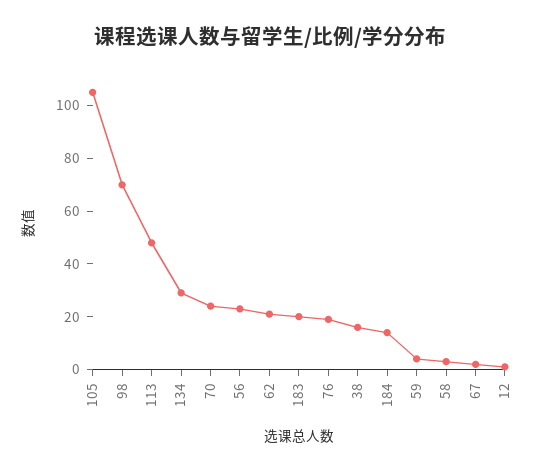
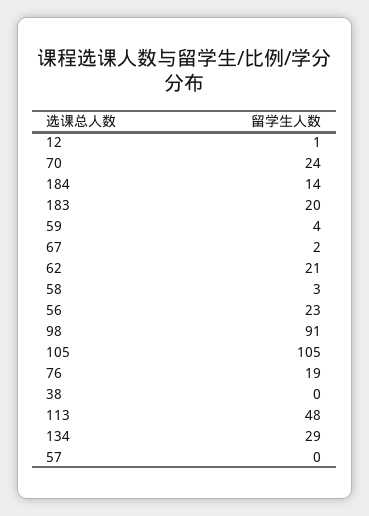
  {
    "105": 105,
-   "98": 70,
+   "98": 91,
    "113": 48,
    "134": 29,
    "70": 24,
    "56": 23,
    "62": 21,
    "183": 20,
    "76": 19,
-   "38": 15,
+   "38": 0,
    "184": 14,
    "59": 4,
    "58": 3,
    "67": 2,
-   "12": 1
+   "12": 1,
+   "57": 0
  }

